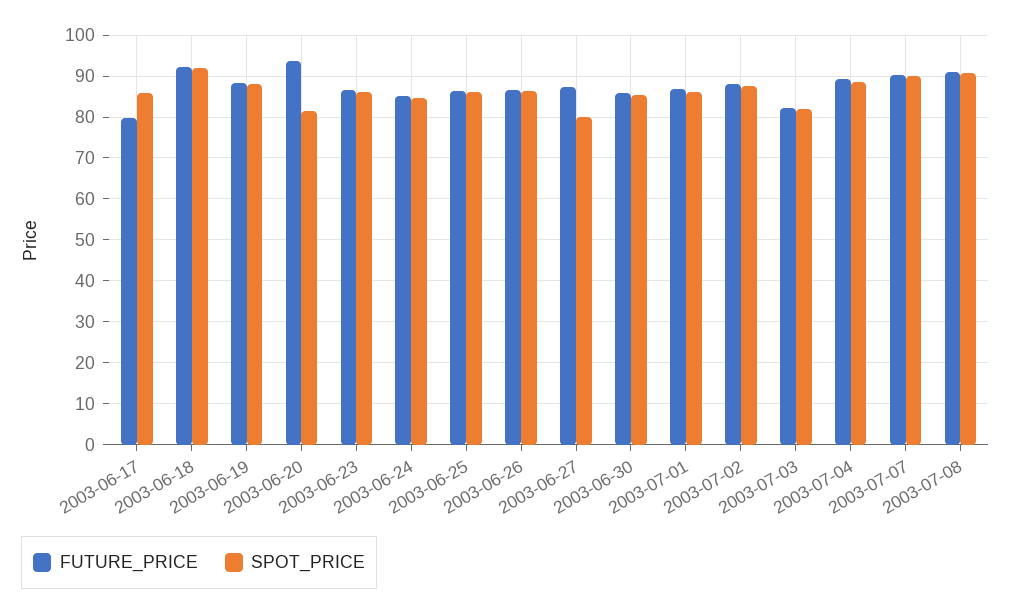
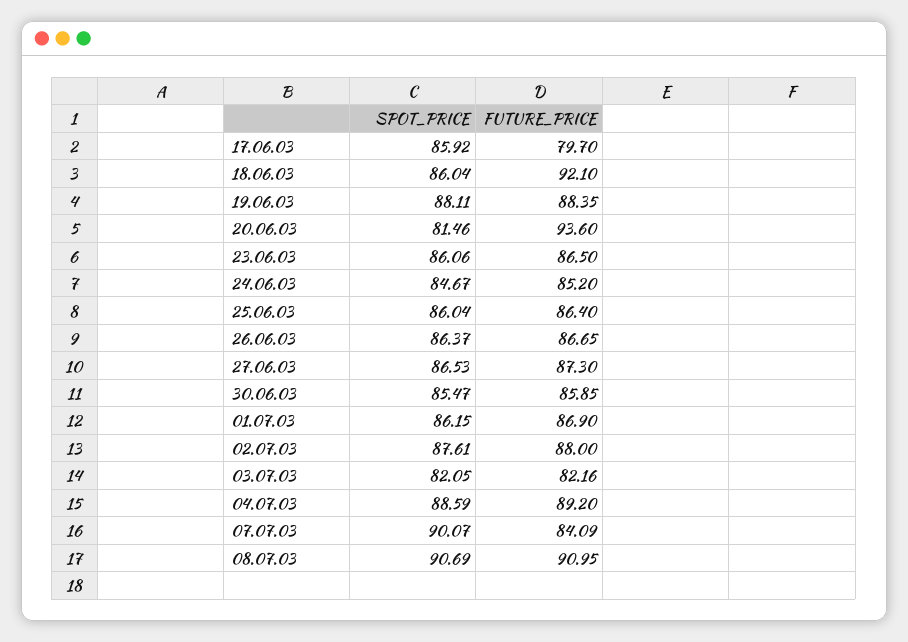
  {
    "FUTURE_PRICE": {
      "2003-06-17": 79.7,
      "2003-06-18": 92.1,
      "2003-06-19": 88.35,
      "2003-06-20": 93.6,
      "2003-06-23": 86.5,
      "2003-06-24": 85.2,
      "2003-06-25": 86.4,
      "2003-06-26": 86.65,
      "2003-06-27": 87.3,
      "2003-06-30": 85.85,
      "2003-07-01": 86.9,
      "2003-07-02": 88,
      "2003-07-03": 82.16,
      "2003-07-04": 89.2,
-     "2003-07-07": 90,
+     "2003-07-07": 84.09,
      "2003-07-08": 90.95
    },
    "SPOT_PRICE": {
      "2003-06-17": 85.92,
-     "2003-06-18": 92,
+     "2003-06-18": 86.04,
      "2003-06-19": 88.11,
      "2003-06-20": 81.46,
      "2003-06-23": 86.06,
      "2003-06-24": 84.67,
      "2003-06-25": 86.04,
      "2003-06-26": 86.37,
-     "2003-06-27": 80,
+     "2003-06-27": 86.53,
      "2003-06-30": 85.47,
      "2003-07-01": 86.15,
      "2003-07-02": 87.61,
      "2003-07-03": 82.05,
      "2003-07-04": 88.59,
      "2003-07-07": 90.07,
      "2003-07-08": 90.69
    }
  }

